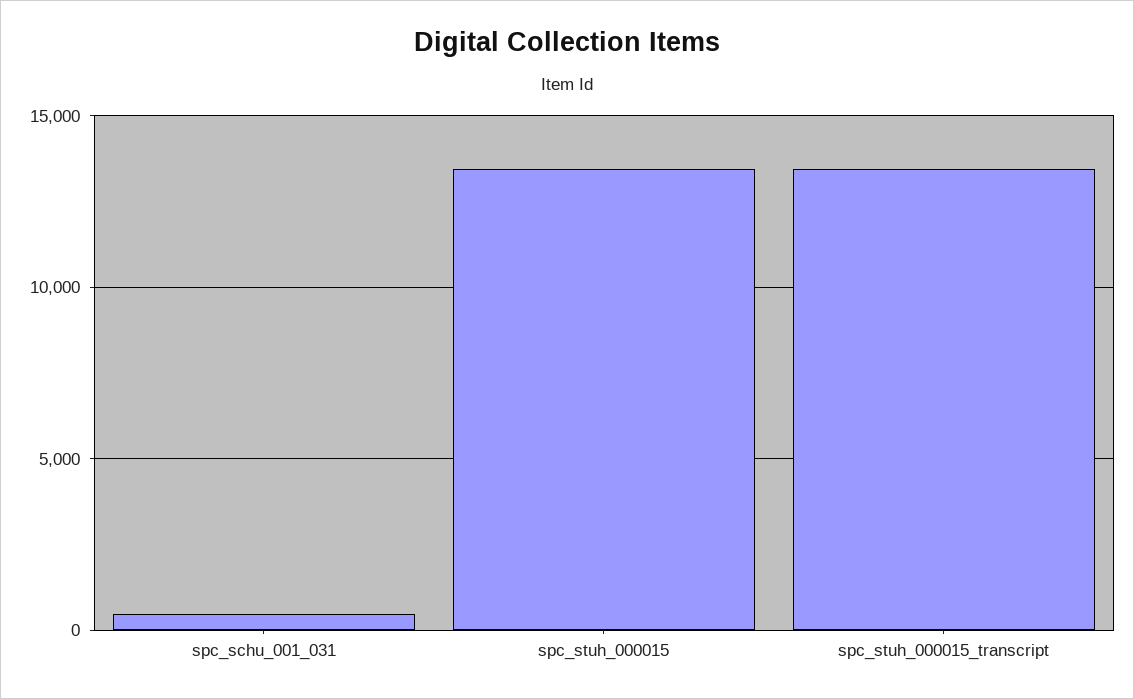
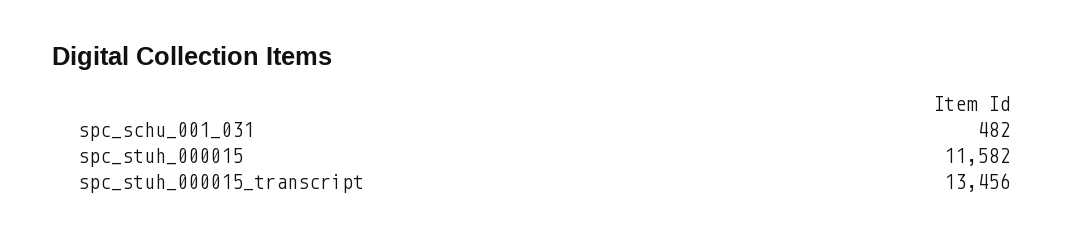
  {
    "spc_schu_001_031": 482,
-   "spc_stuh_000015": 13500,
+   "spc_stuh_000015": 11582,
    "spc_stuh_000015_transcript": 13456
  }

